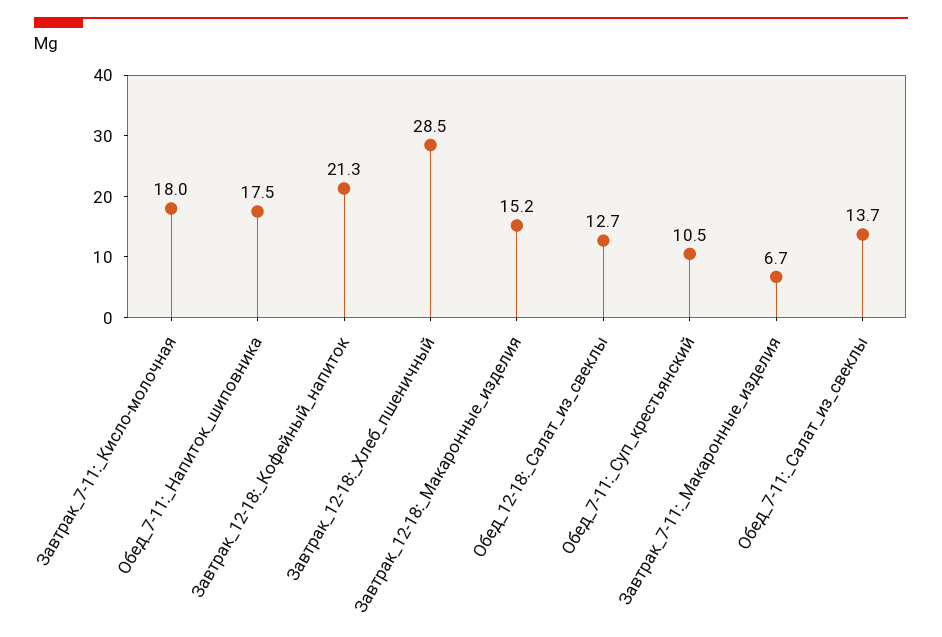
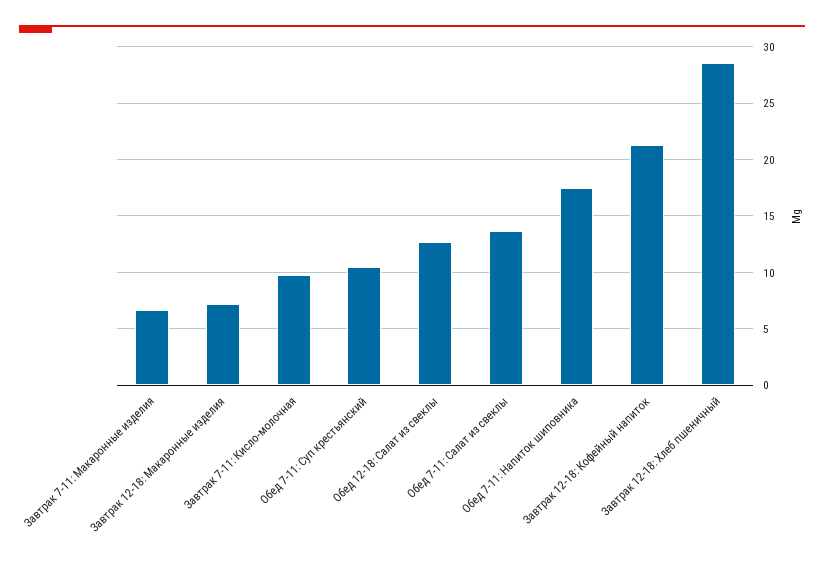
  {
-   "Завтрак_7-11:_Кисло-молочная": 18,
+   "Завтрак_7-11:_Кисло-молочная": 10,
    "Обед_7-11:_Напиток_шиповника": 17.5,
    "Завтрак_12-18:_Кофейный_напиток": 21.3,
    "Завтрак_12-18:_Хлеб_пшеничный": 28.5,
-   "Завтрак_12-18:_Макаронные_изделия": 15.2,
+   "Завтрак_12-18:_Макаронные_изделия": 7,
    "Обед_12-18:_Салат_из_свеклы": 12.7,
    "Обед_7-11:_Суп_крестьянский": 10.5,
    "Завтрак_7-11:_Макаронные_изделия": 6.7,
    "Обед_7-11:_Салат_из_свеклы": 13.7
  }

